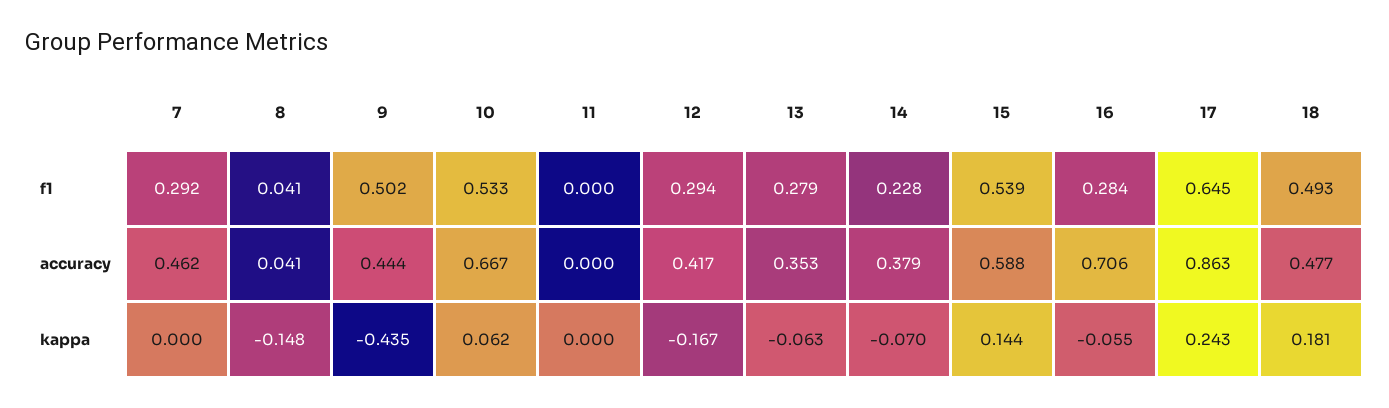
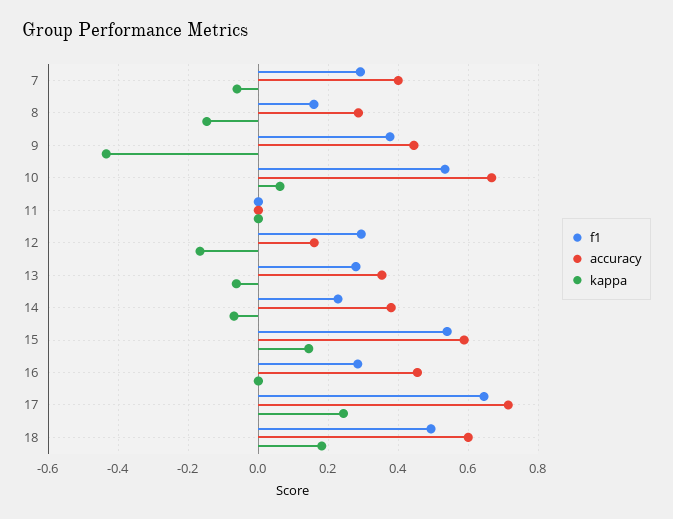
  {
    "f1": {
      "7": 0.292,
-     "8": 0.041,
+     "8": 0.16,
-     "9": 0.502,
+     "9": 0.38,
      "10": 0.533,
      "11": 0,
      "12": 0.294,
      "13": 0.279,
      "14": 0.228,
      "15": 0.539,
      "16": 0.284,
      "17": 0.645,
      "18": 0.493
    },
    "accuracy": {
-     "7": 0.462,
+     "7": 0.4,
-     "8": 0.041,
+     "8": 0.28,
      "9": 0.444,
      "10": 0.667,
      "11": 0,
-     "12": 0.417,
+     "12": 0.16,
      "13": 0.353,
      "14": 0.379,
      "15": 0.588,
-     "16": 0.706,
+     "16": 0.46,
-     "17": 0.863,
+     "17": 0.72,
-     "18": 0.477
+     "18": 0.6
    },
    "kappa": {
-     "7": 0,
+     "7": -0.06,
      "8": -0.148,
      "9": -0.435,
      "10": 0.062,
      "11": 0,
      "12": -0.167,
      "13": -0.063,
      "14": -0.07,
      "15": 0.144,
-     "16": -0.055,
+     "16": 0,
      "17": 0.243,
      "18": 0.181
    }
  }

